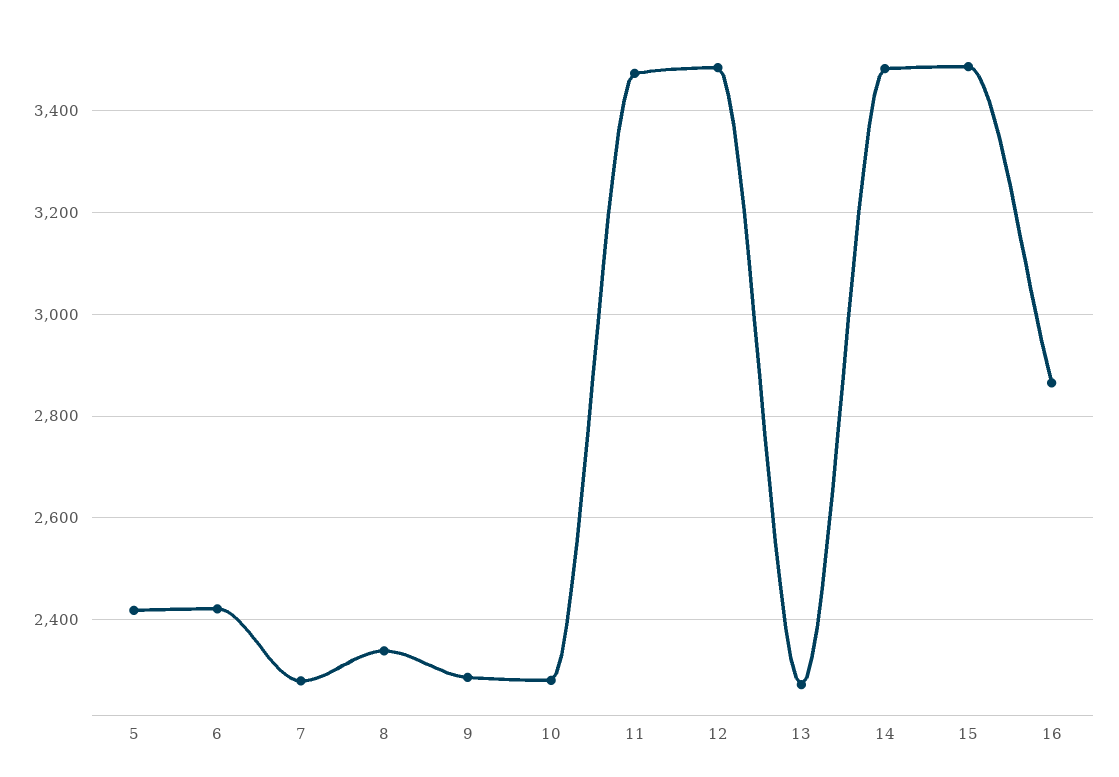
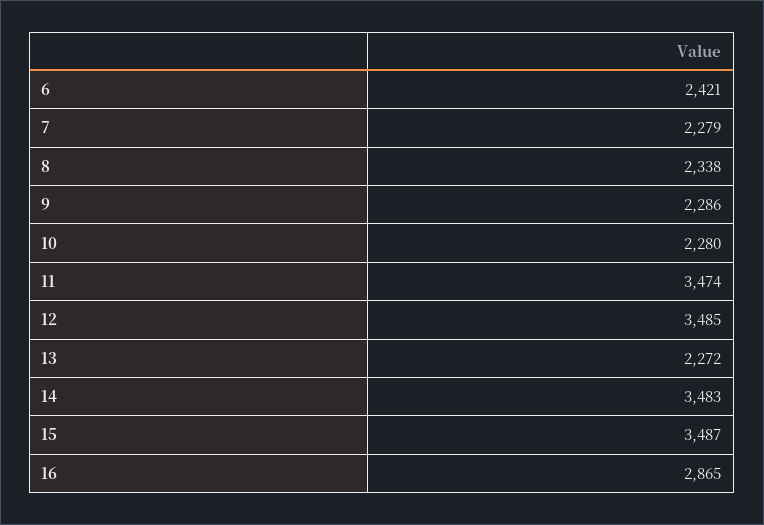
  {
-   "5": 2420,
    "6": 2421,
    "7": 2279,
    "8": 2338,
    "9": 2286,
    "10": 2280,
    "11": 3474,
    "12": 3485,
    "13": 2272,
    "14": 3483,
    "15": 3487,
    "16": 2865
  }

